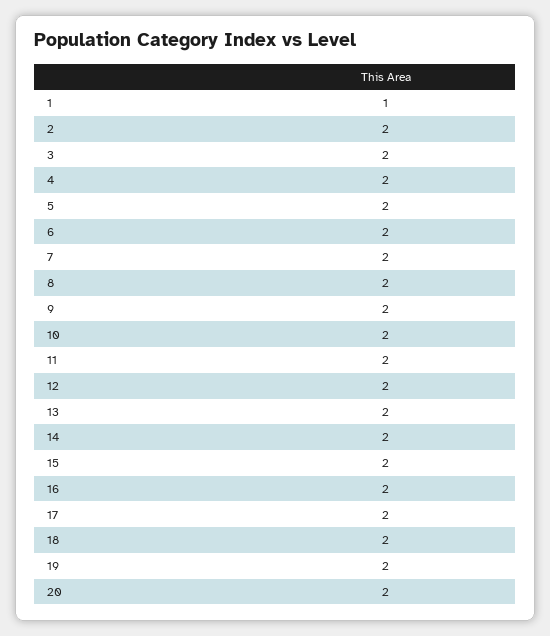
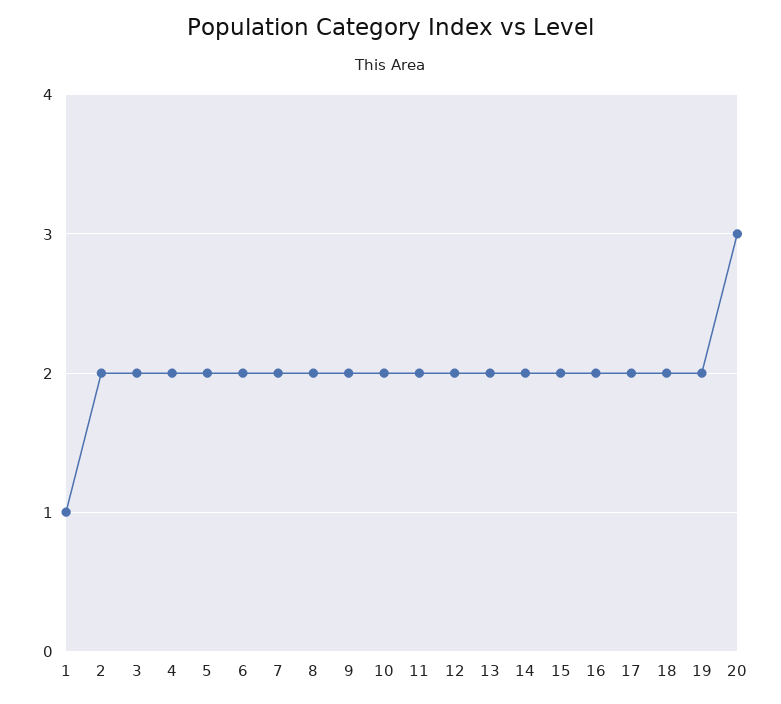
  {
    "1": 1,
    "2": 2,
    "3": 2,
    "4": 2,
    "5": 2,
    "6": 2,
    "7": 2,
    "8": 2,
    "9": 2,
    "10": 2,
    "11": 2,
    "12": 2,
    "13": 2,
    "14": 2,
    "15": 2,
    "16": 2,
    "17": 2,
    "18": 2,
    "19": 2,
-   "20": 2
+   "20": 3
  }

